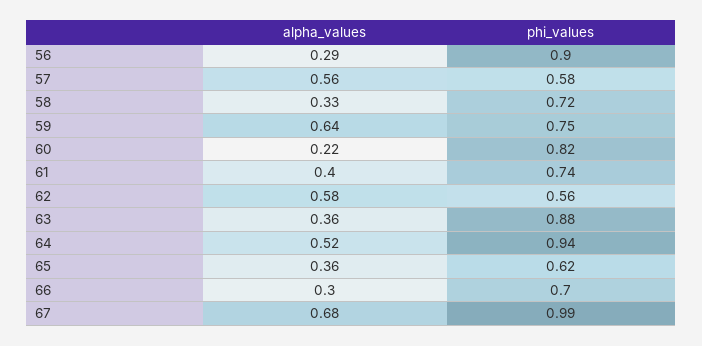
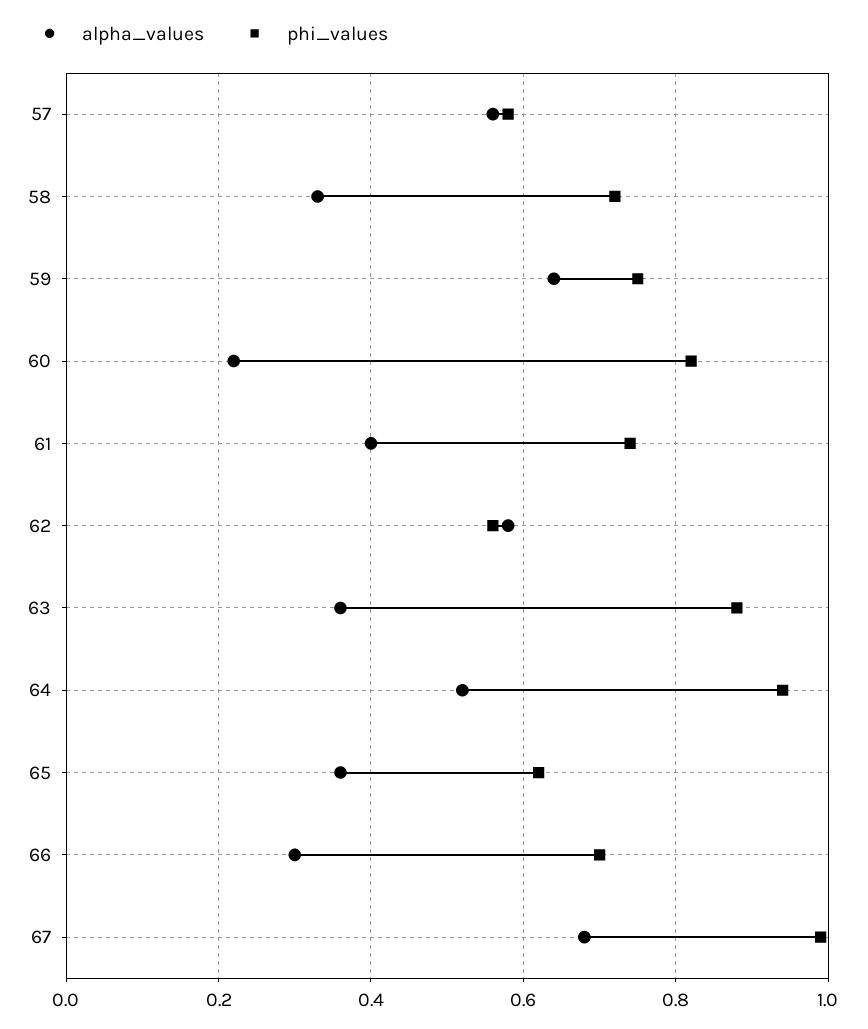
  {
    "alpha_values": {
-     "56": 0.29,
      "57": 0.56,
      "58": 0.33,
      "59": 0.64,
      "60": 0.22,
      "61": 0.4,
      "62": 0.58,
      "63": 0.36,
      "64": 0.52,
      "65": 0.36,
      "66": 0.3,
      "67": 0.68
    },
    "phi_values": {
-     "56": 0.9,
      "57": 0.58,
      "58": 0.72,
      "59": 0.75,
      "60": 0.82,
      "61": 0.74,
      "62": 0.56,
      "63": 0.88,
      "64": 0.94,
      "65": 0.62,
      "66": 0.7,
      "67": 0.99
    }
  }

